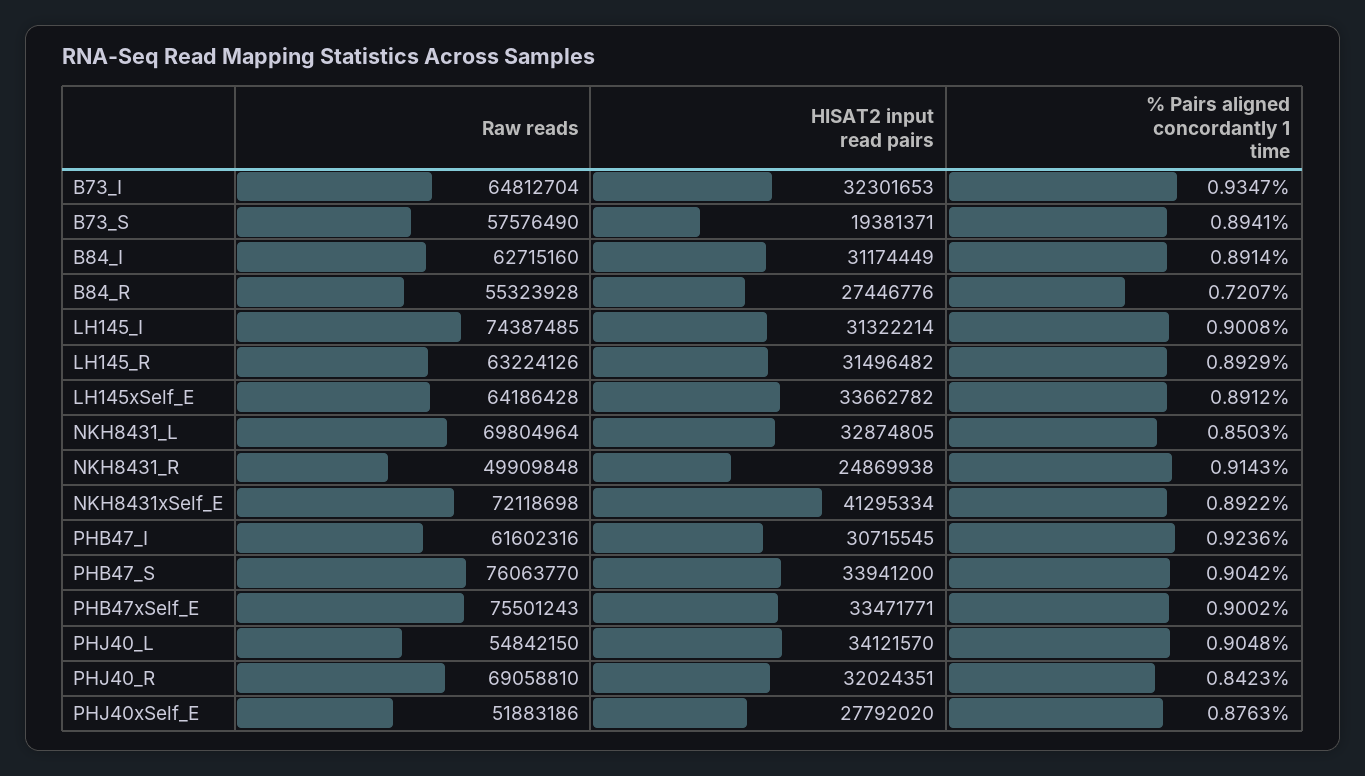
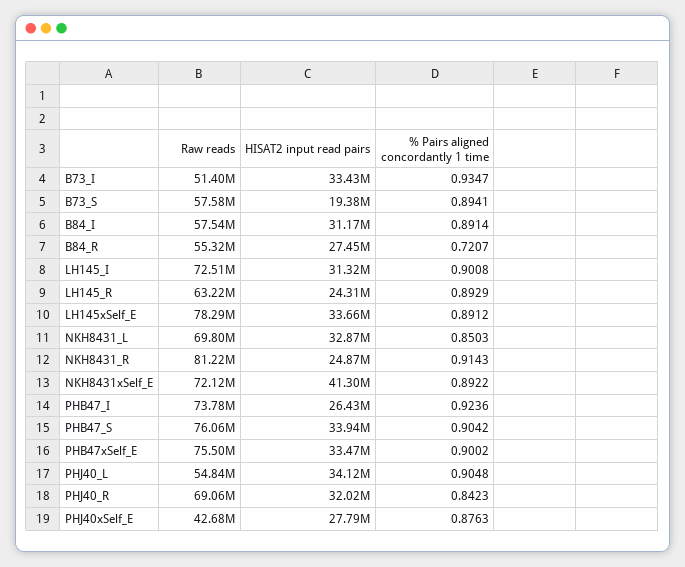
  {
    "Raw reads": {
-     "B73_I": 64812704,
+     "B73_I": 51400000,
      "B73_S": 57576490,
-     "B84_I": 62715160,
+     "B84_I": 57540000,
      "B84_R": 55323928,
-     "LH145_I": 74387485,
+     "LH145_I": 72510000,
      "LH145_R": 63224126,
-     "LH145xSelf_E": 64186428,
+     "LH145xSelf_E": 78290000,
      "NKH8431_L": 69804964,
-     "NKH8431_R": 49909848,
+     "NKH8431_R": 81220000,
      "NKH8431xSelf_E": 72118698,
-     "PHB47_I": 61602316,
+     "PHB47_I": 73780000,
      "PHB47_S": 76063770,
      "PHB47xSelf_E": 75501243,
      "PHJ40_L": 54842150,
      "PHJ40_R": 69058810,
-     "PHJ40xSelf_E": 51883186
+     "PHJ40xSelf_E": 42680000
    },
    "HISAT2 input read pairs": {
-     "B73_I": 32301653,
+     "B73_I": 33430000,
      "B73_S": 19381371,
      "B84_I": 31174449,
      "B84_R": 27446776,
      "LH145_I": 31322214,
-     "LH145_R": 31496482,
+     "LH145_R": 24310000,
      "LH145xSelf_E": 33662782,
      "NKH8431_L": 32874805,
      "NKH8431_R": 24869938,
      "NKH8431xSelf_E": 41295334,
-     "PHB47_I": 30715545,
+     "PHB47_I": 26430000,
      "PHB47_S": 33941200,
      "PHB47xSelf_E": 33471771,
      "PHJ40_L": 34121570,
      "PHJ40_R": 32024351,
      "PHJ40xSelf_E": 27792020
    },
    "% Pairs aligned concordantly 1 time": {
      "B73_I": 0.9347,
      "B73_S": 0.8941,
      "B84_I": 0.8914,
      "B84_R": 0.7207,
      "LH145_I": 0.9008,
      "LH145_R": 0.8929,
      "LH145xSelf_E": 0.8912,
      "NKH8431_L": 0.8503,
      "NKH8431_R": 0.9143,
      "NKH8431xSelf_E": 0.8922,
      "PHB47_I": 0.9236,
      "PHB47_S": 0.9042,
      "PHB47xSelf_E": 0.9002,
      "PHJ40_L": 0.9048,
      "PHJ40_R": 0.8423,
      "PHJ40xSelf_E": 0.8763
    }
  }

